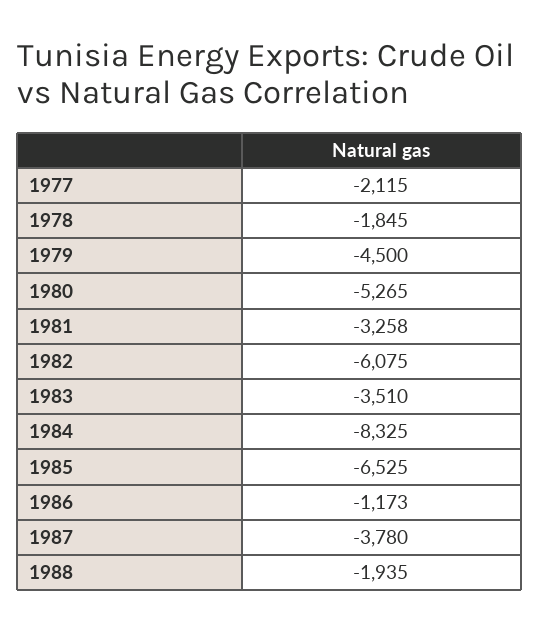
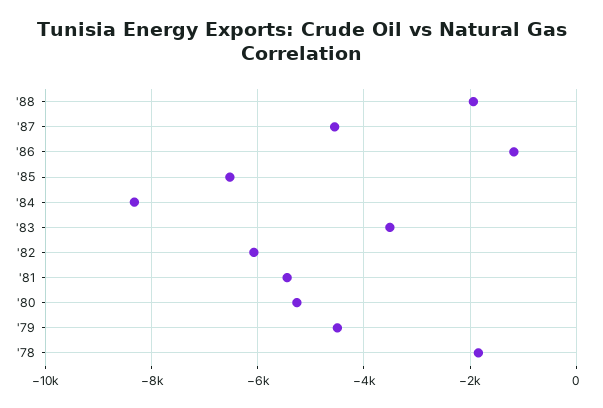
  {
-   "1977": -2115,
    "1978": -1845,
    "1979": -4500,
    "1980": -5265,
-   "1981": -3258,
+   "1981": -5400,
    "1982": -6075,
    "1983": -3510,
    "1984": -8325,
    "1985": -6525,
    "1986": -1173,
-   "1987": -3780,
+   "1987": -4600,
    "1988": -1935
  }

